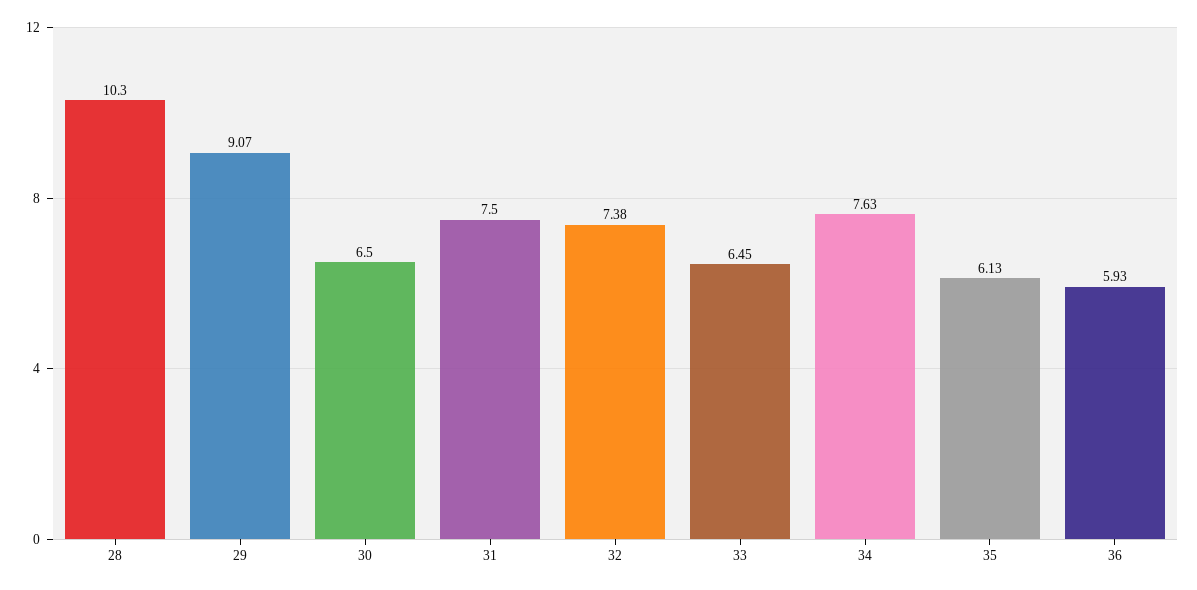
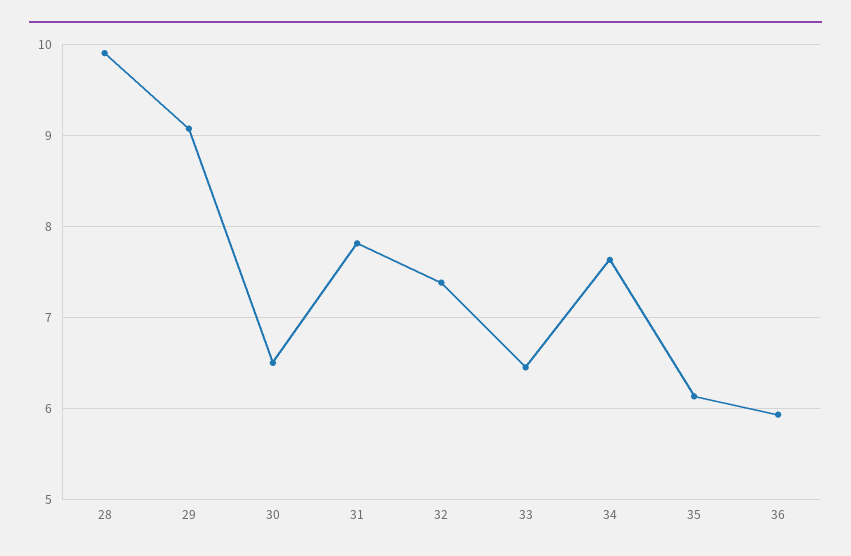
  {
-   "28": 10.3,
+   "28": 9.9,
    "29": 9.07,
    "30": 6.5,
-   "31": 7.5,
+   "31": 7.8,
    "32": 7.38,
    "33": 6.45,
    "34": 7.63,
    "35": 6.13,
    "36": 5.93
  }

